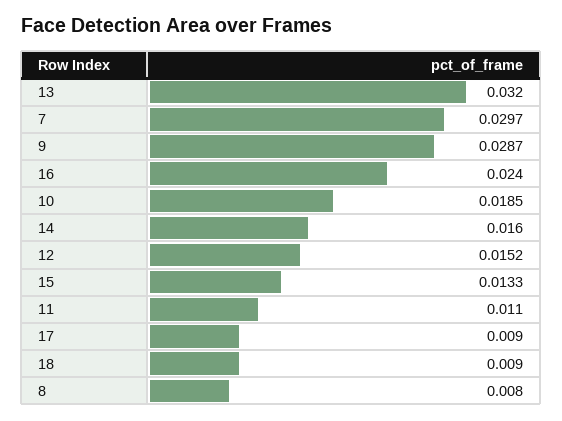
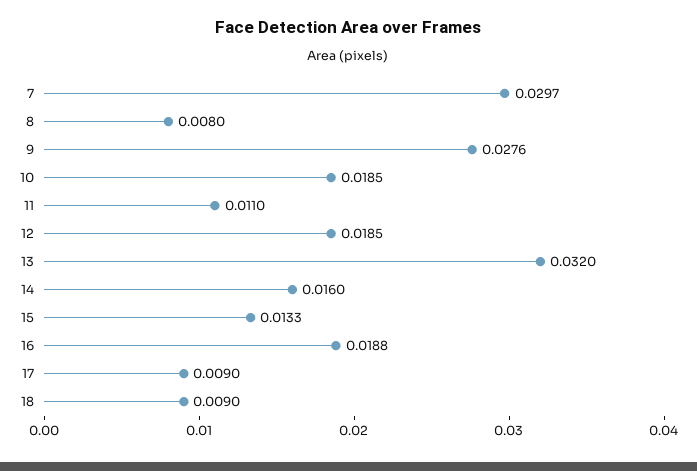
  {
    "13": 0.032,
    "7": 0.0297,
-   "9": 0.0287,
+   "9": 0.0276,
-   "16": 0.024,
+   "16": 0.0188,
    "10": 0.0185,
    "14": 0.016,
-   "12": 0.0152,
+   "12": 0.0185,
    "15": 0.0133,
    "11": 0.011,
    "17": 0.009,
    "18": 0.009,
    "8": 0.008
  }

